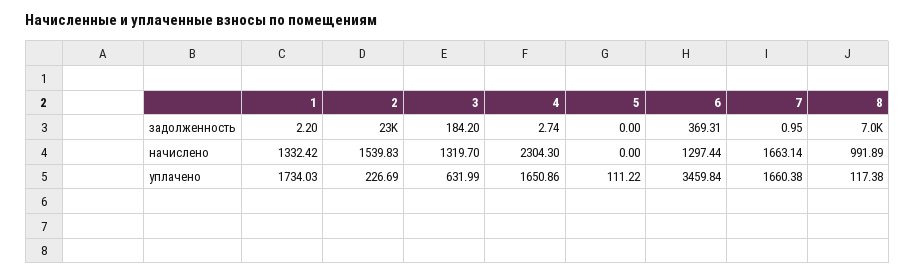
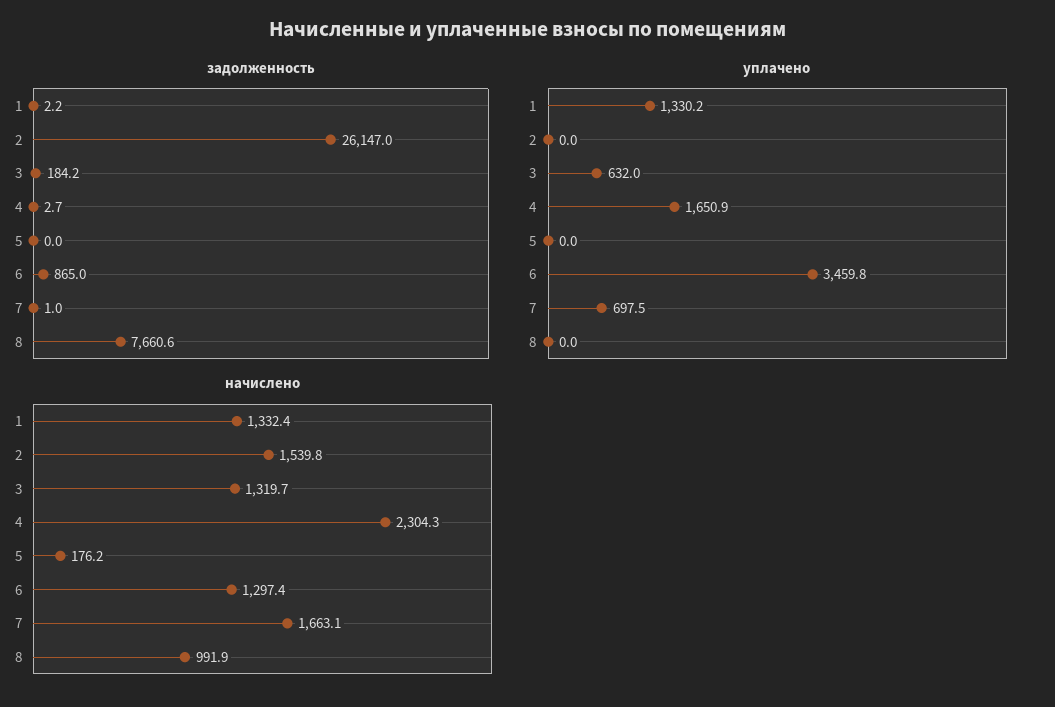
  {
    "задолженность": {
      "1": 2.2,
-     "2": 23000,
+     "2": 26147,
      "3": 184.2,
      "4": 2.74,
      "5": 0,
-     "6": 369.31,
+     "6": 865,
      "7": 0.95,
-     "8": 7000
+     "8": 7660.6
    },
    "начислено": {
      "1": 1332.42,
      "2": 1539.83,
      "3": 1319.7,
      "4": 2304.3,
-     "5": 0,
+     "5": 176.2,
      "6": 1297.44,
      "7": 1663.14,
      "8": 991.89
    },
    "уплачено": {
-     "1": 1734.03,
+     "1": 1330.2,
-     "2": 226.69,
+     "2": 0,
      "3": 631.99,
      "4": 1650.86,
-     "5": 111.22,
+     "5": 0,
      "6": 3459.84,
-     "7": 1660.38,
+     "7": 697.5,
-     "8": 117.38
+     "8": 0
    }
  }

